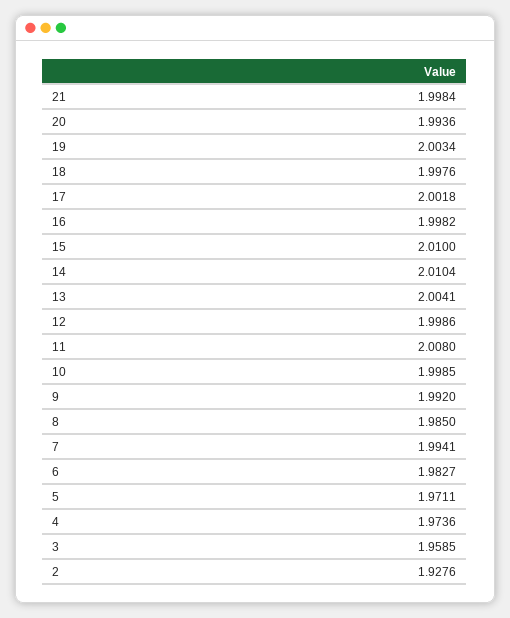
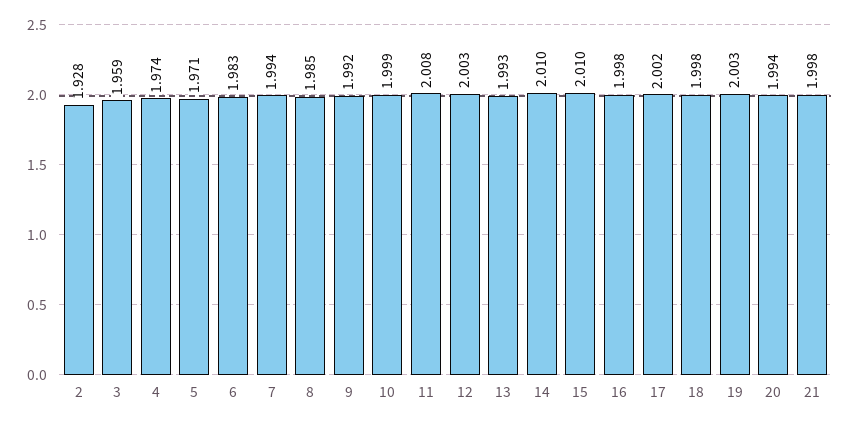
  {
    "21": 1.9984,
    "20": 1.9936,
    "19": 2.0034,
    "18": 1.9976,
    "17": 2.0018,
    "16": 1.9982,
    "15": 2.01,
    "14": 2.0104,
-   "13": 2.0041,
+   "13": 1.993,
-   "12": 1.9986,
+   "12": 2.003,
    "11": 2.008,
    "10": 1.9985,
    "9": 1.992,
    "8": 1.985,
    "7": 1.9941,
    "6": 1.9827,
    "5": 1.9711,
    "4": 1.9736,
    "3": 1.9585,
    "2": 1.9276
  }

